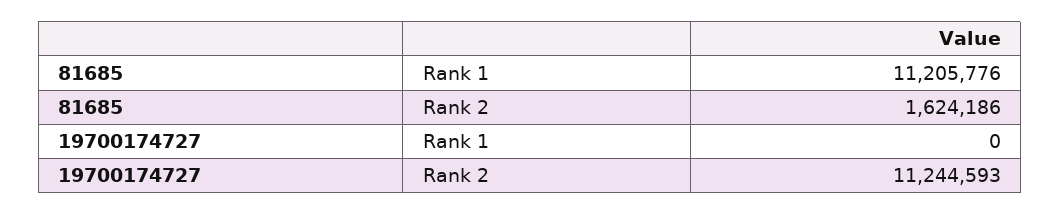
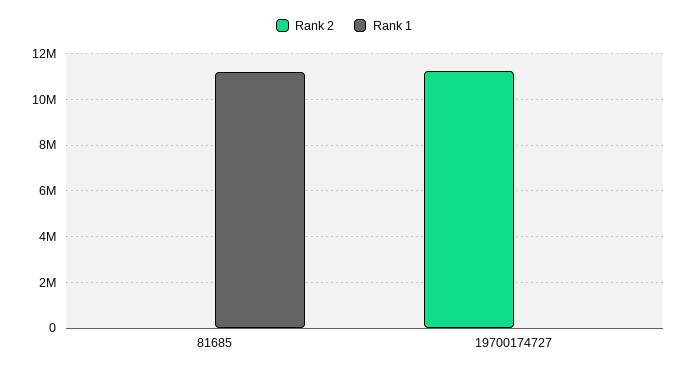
  {
    "Rank 1": {
      "81685": 11205776,
      "19700174727": 0
    },
    "Rank 2": {
-     "81685": 1624186,
+     "81685": 0,
      "19700174727": 11244593
    }
  }

